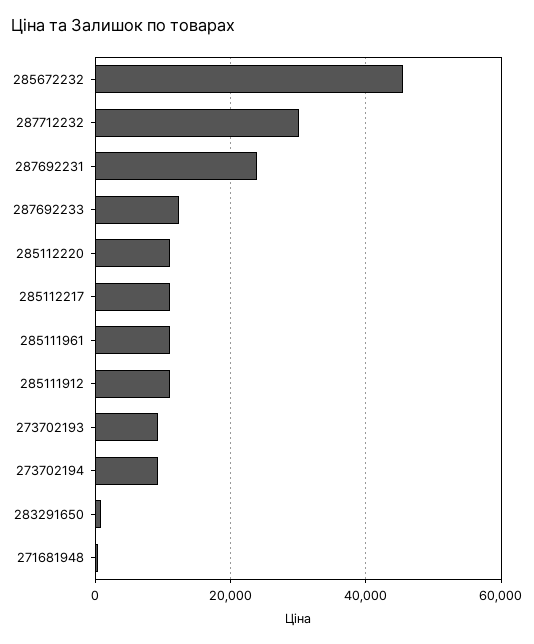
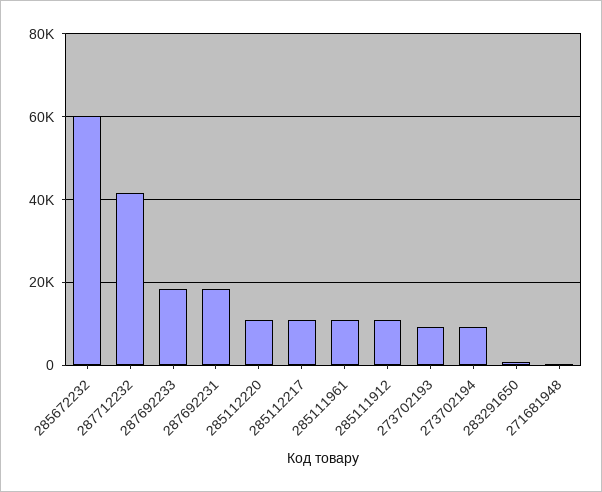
  {
-   "285672232": 46000,
+   "285672232": 60000,
-   "287712232": 30000,
+   "287712232": 42000,
-   "287692231": 24000,
+   "287692231": 18000,
-   "287692233": 12000,
+   "287692233": 18000,
    "285112220": 10000,
    "285112217": 10000,
    "285111961": 10000,
    "285111912": 10000,
    "273702193": 10000,
    "273702194": 10000,
    "283291650": 0,
    "271681948": 0
  }

